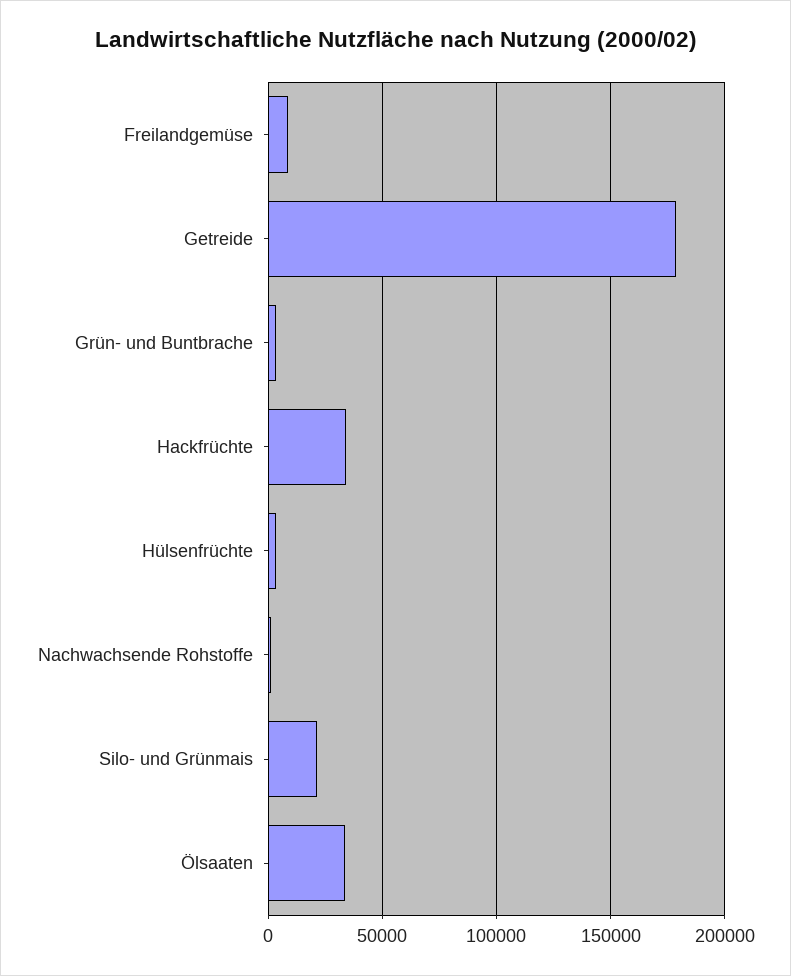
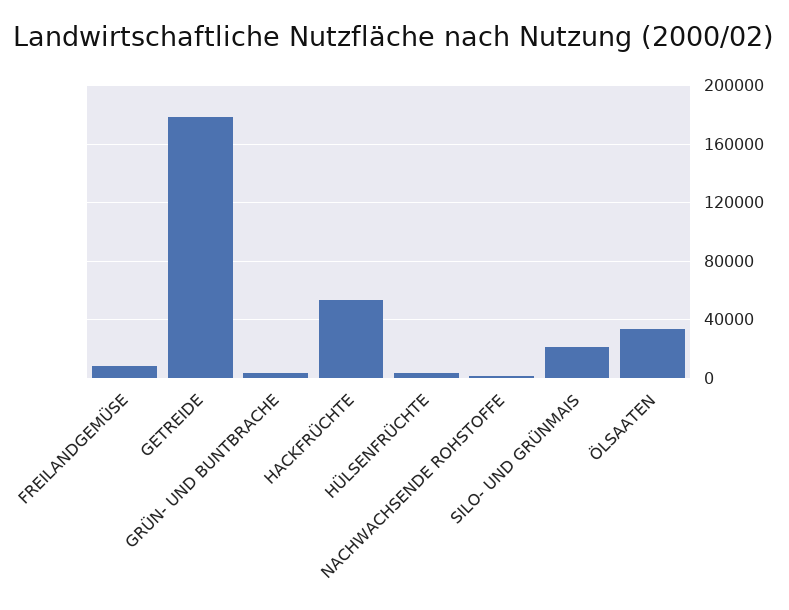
  {
    "Freilandgemüse": 10000,
    "Getreide": 180000,
    "Grün- und Buntbrache": 5000,
-   "Hackfrüchte": 35000,
+   "Hackfrüchte": 55000,
    "Hülsenfrüchte": 5000,
    "Nachwachsende Rohstoffe": 0,
    "Silo- und Grünmais": 20000,
    "Ölsaaten": 35000
  }

